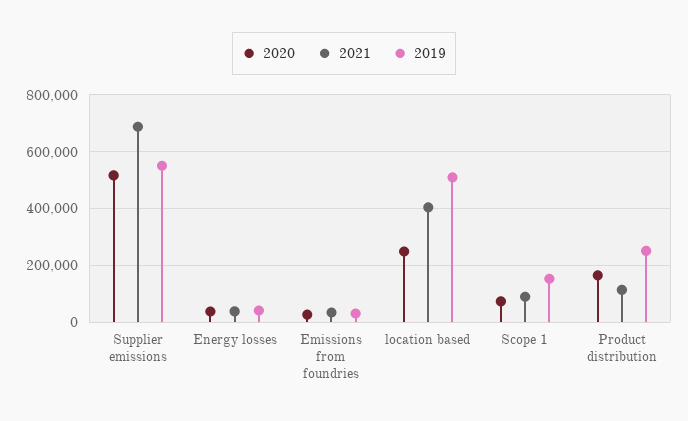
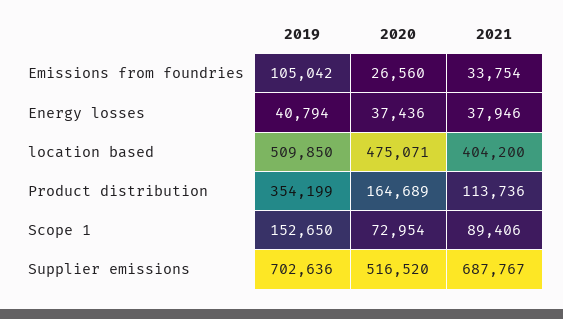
  {
    "2020": {
      "Supplier emissions": 516520,
      "Energy losses": 37436,
      "Emissions from foundries": 26560,
-     "location based": 250000,
+     "location based": 475071,
      "Scope 1": 72954,
      "Product distribution": 164689
    },
    "2021": {
      "Supplier emissions": 687767,
      "Energy losses": 37946,
      "Emissions from foundries": 33754,
      "location based": 404200,
      "Scope 1": 89406,
      "Product distribution": 113736
    },
    "2019": {
-     "Supplier emissions": 550000,
+     "Supplier emissions": 702636,
      "Energy losses": 40794,
-     "Emissions from foundries": 25000,
+     "Emissions from foundries": 105042,
      "location based": 509850,
      "Scope 1": 152650,
-     "Product distribution": 250000
+     "Product distribution": 354199
    }
  }

